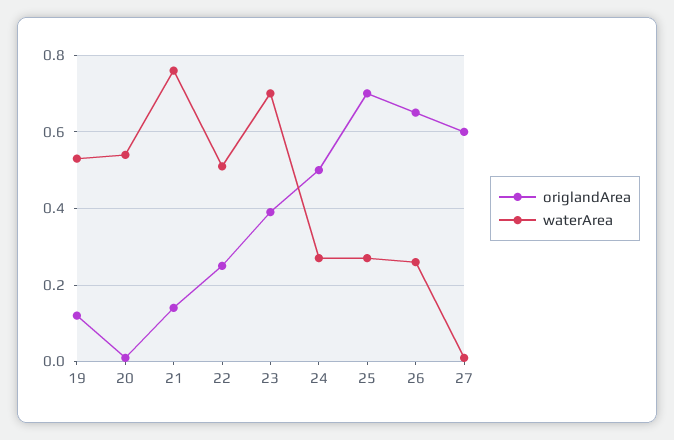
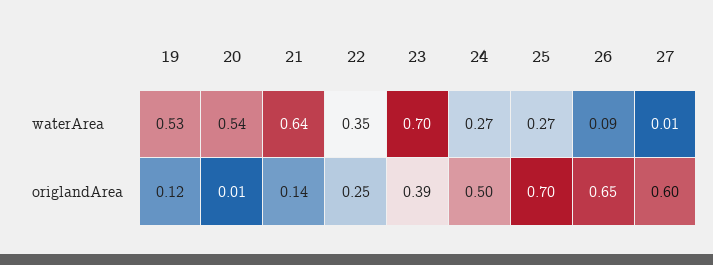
  {
    "origlandArea": {
      "19": 0.12,
      "20": 0.01,
      "21": 0.14,
      "22": 0.25,
      "23": 0.39,
      "24": 0.5,
      "25": 0.7,
      "26": 0.65,
      "27": 0.6
    },
    "waterArea": {
      "19": 0.53,
      "20": 0.54,
-     "21": 0.75,
+     "21": 0.64,
-     "22": 0.5,
+     "22": 0.35,
      "23": 0.7,
      "24": 0.27,
      "25": 0.27,
-     "26": 0.25,
+     "26": 0.09,
      "27": 0.01
    }
  }

